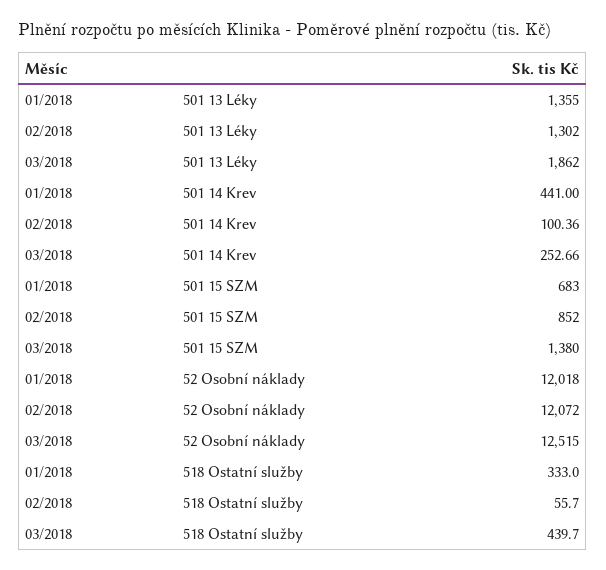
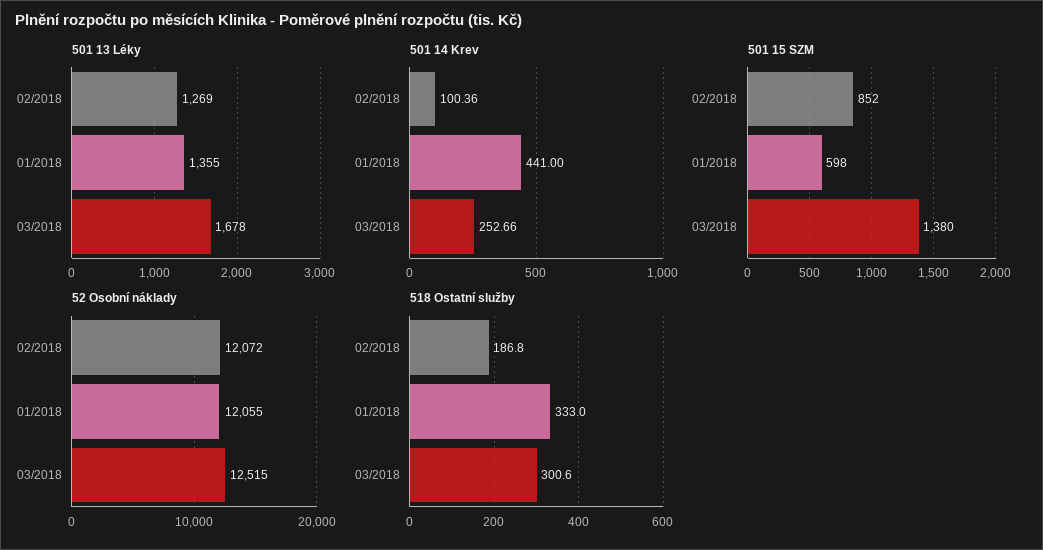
  {
    "501 13 Léky": {
      "01/2018": 1355,
-     "02/2018": 1302,
+     "02/2018": 1269,
-     "03/2018": 1862
+     "03/2018": 1678
    },
    "501 14 Krev": {
      "01/2018": 441,
      "02/2018": 100.36,
      "03/2018": 252.66
    },
    "501 15 SZM": {
-     "01/2018": 683,
+     "01/2018": 598,
      "02/2018": 852,
      "03/2018": 1380
    },
    "52 Osobní náklady": {
-     "01/2018": 12018,
+     "01/2018": 12055,
      "02/2018": 12072,
      "03/2018": 12515
    },
    "518 Ostatní služby": {
      "01/2018": 333,
-     "02/2018": 55.7,
+     "02/2018": 186.8,
-     "03/2018": 439.7
+     "03/2018": 300.6
    }
  }

